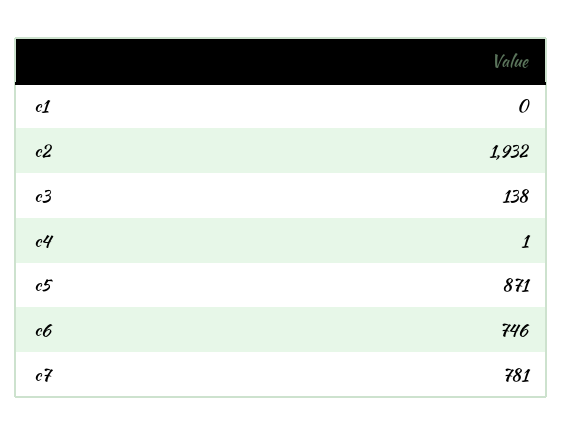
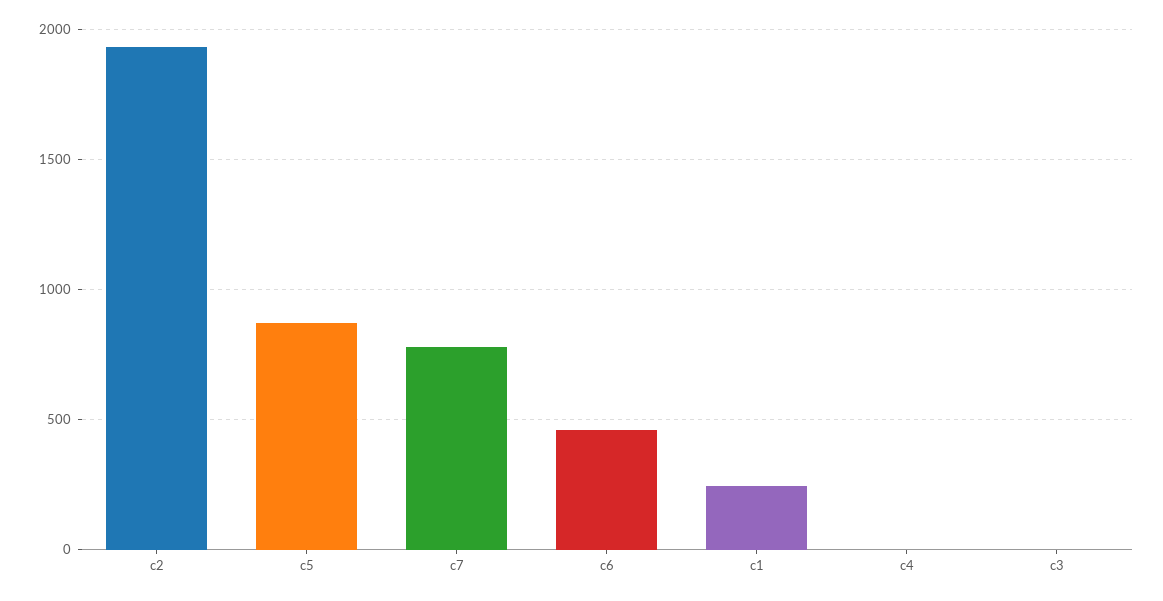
  {
-   "c1": 0,
+   "c1": 250,
    "c2": 1932,
-   "c3": 138,
+   "c3": 0,
    "c4": 1,
    "c5": 871,
-   "c6": 746,
+   "c6": 450,
    "c7": 781
  }

